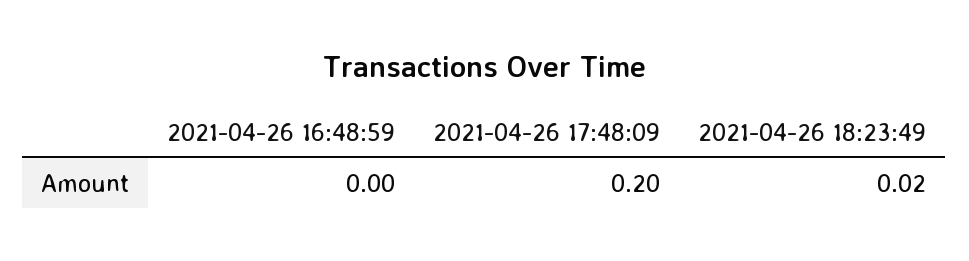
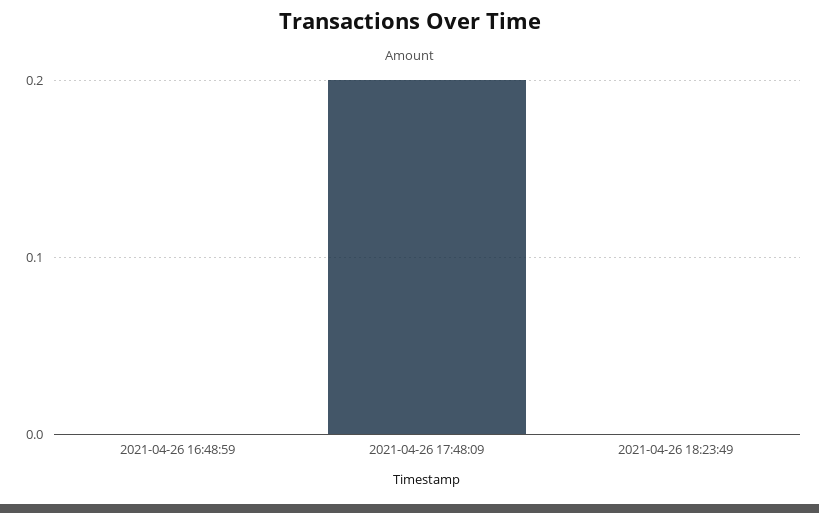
  {
    "2021-04-26 16:48:59": 0,
    "2021-04-26 17:48:09": 0.2,
-   "2021-04-26 18:23:49": 0.02
+   "2021-04-26 18:23:49": 0
  }

